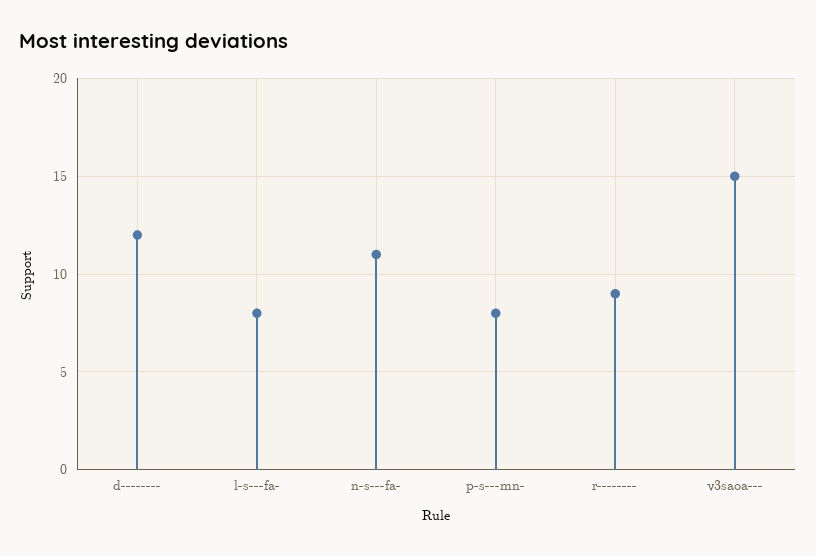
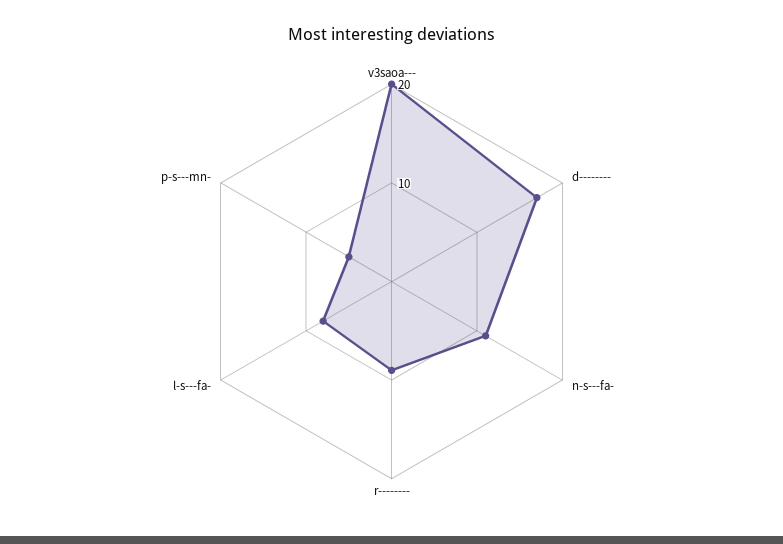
  {
-   "d--------": 12,
+   "d--------": 17,
    "l-s---fa-": 8,
    "n-s---fa-": 11,
-   "p-s---mn-": 8,
+   "p-s---mn-": 5,
    "r--------": 9,
-   "v3saoa---": 15
+   "v3saoa---": 20
  }

